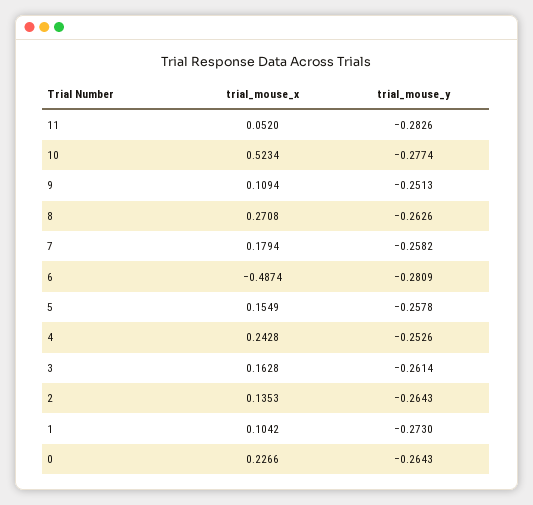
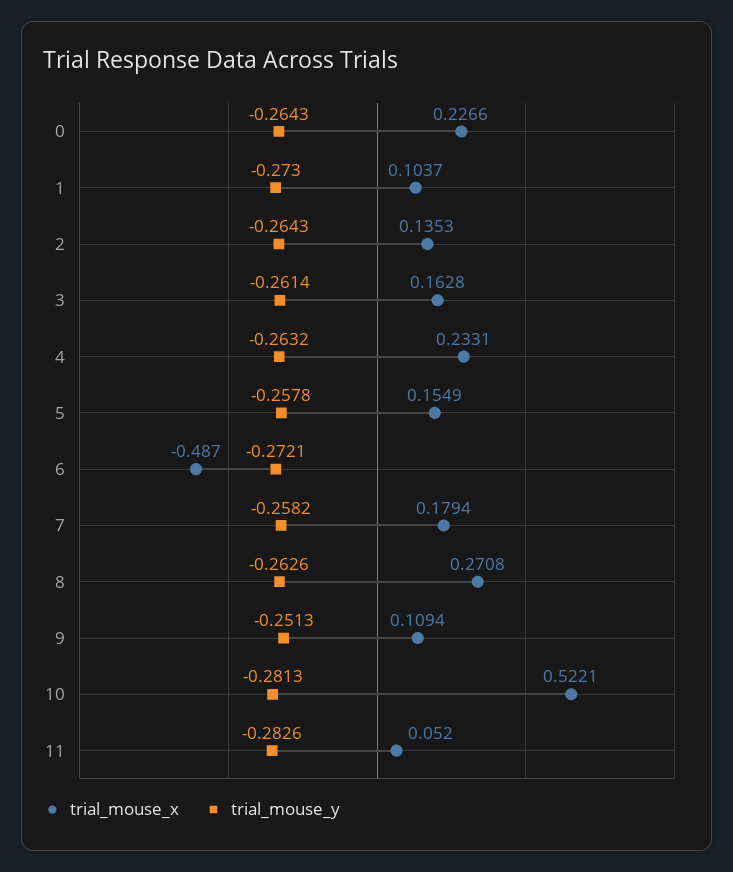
  {
    "trial_mouse_x": {
      "11": 0.052,
-     "10": 0.5234,
+     "10": 0.5221,
      "9": 0.1094,
      "8": 0.2708,
      "7": 0.1794,
-     "6": -0.4874,
+     "6": -0.487,
      "5": 0.1549,
-     "4": 0.2428,
+     "4": 0.2331,
      "3": 0.1628,
      "2": 0.1353,
-     "1": 0.1042,
+     "1": 0.1037,
      "0": 0.2266
    },
    "trial_mouse_y": {
      "11": -0.2826,
-     "10": -0.2774,
+     "10": -0.2813,
      "9": -0.2513,
      "8": -0.2626,
      "7": -0.2582,
-     "6": -0.2809,
+     "6": -0.2721,
      "5": -0.2578,
-     "4": -0.2526,
+     "4": -0.2632,
      "3": -0.2614,
      "2": -0.2643,
      "1": -0.273,
      "0": -0.2643
    }
  }

